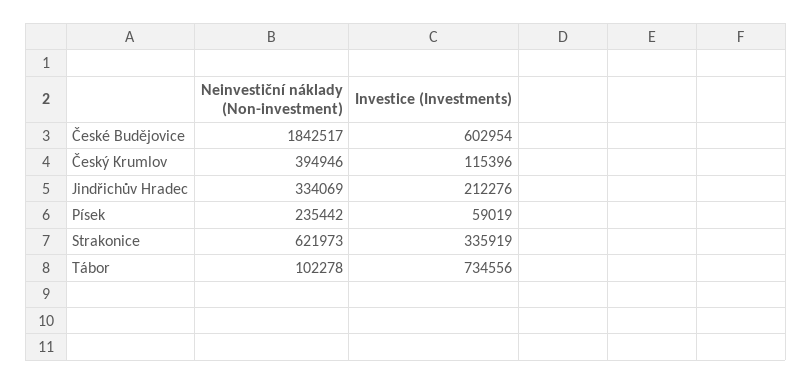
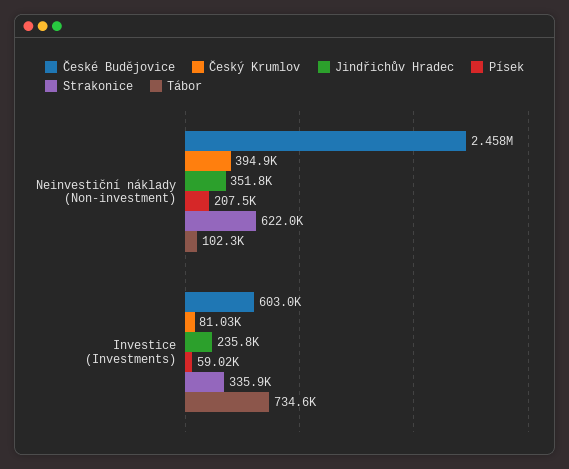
  {
    "České Budějovice": {
-     "Neinvestiční náklady (Non-investment)": 1842517,
+     "Neinvestiční náklady (Non-investment)": 2458000,
      "Investice (Investments)": 602954
    },
    "Český Krumlov": {
      "Neinvestiční náklady (Non-investment)": 394946,
-     "Investice (Investments)": 115396
+     "Investice (Investments)": 81030
    },
    "Jindřichův Hradec": {
-     "Neinvestiční náklady (Non-investment)": 334069,
+     "Neinvestiční náklady (Non-investment)": 351800,
-     "Investice (Investments)": 212276
+     "Investice (Investments)": 235800
    },
    "Písek": {
-     "Neinvestiční náklady (Non-investment)": 235442,
+     "Neinvestiční náklady (Non-investment)": 207500,
      "Investice (Investments)": 59019
    },
    "Strakonice": {
      "Neinvestiční náklady (Non-investment)": 621973,
      "Investice (Investments)": 335919
    },
    "Tábor": {
      "Neinvestiční náklady (Non-investment)": 102278,
      "Investice (Investments)": 734556
    }
  }

